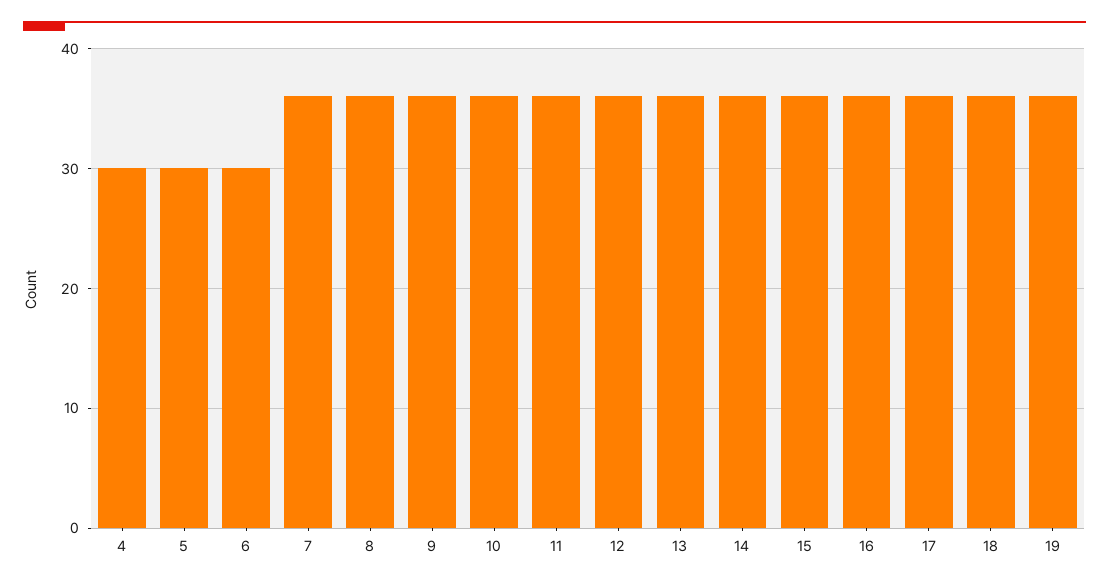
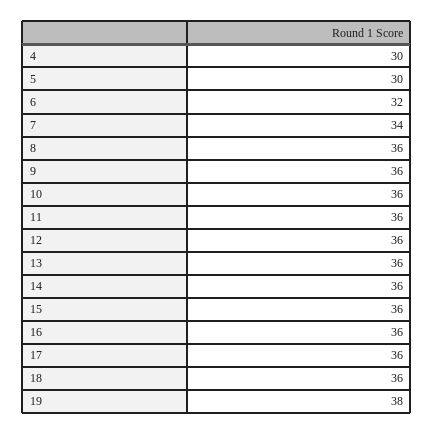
  {
    "4": 30,
    "5": 30,
-   "6": 30,
+   "6": 32,
-   "7": 36,
+   "7": 34,
    "8": 36,
    "9": 36,
    "10": 36,
    "11": 36,
    "12": 36,
    "13": 36,
    "14": 36,
    "15": 36,
    "16": 36,
    "17": 36,
    "18": 36,
-   "19": 36
+   "19": 38
  }

